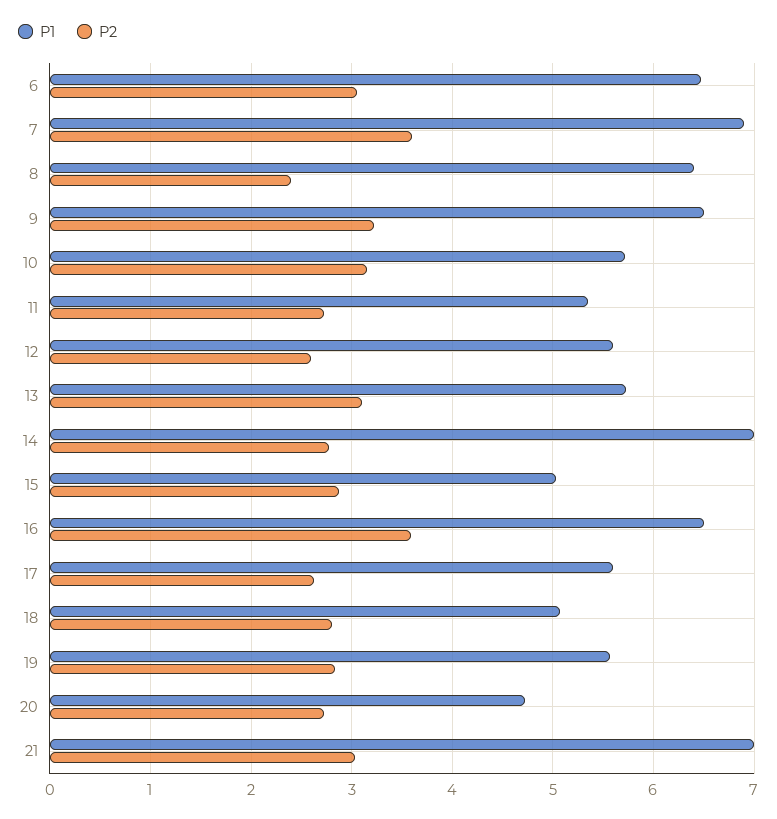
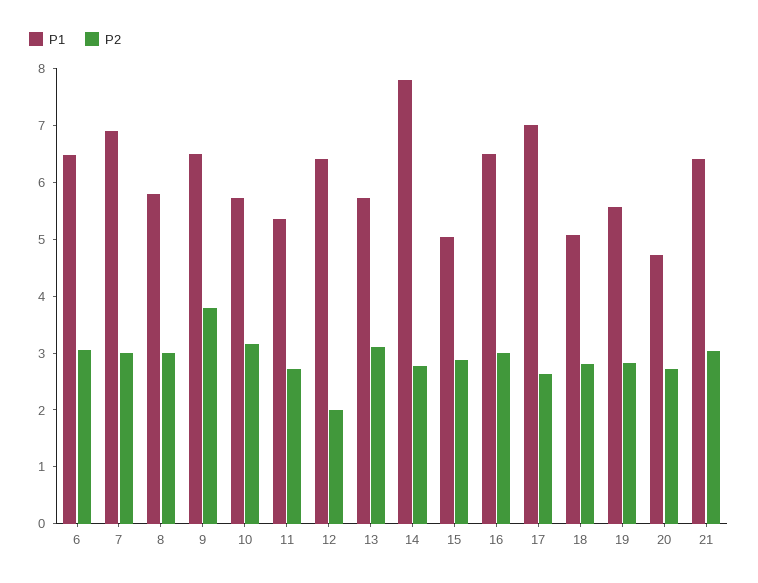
  {
    "P1": {
      "6": 6.5,
      "7": 6.9,
-     "8": 6.4,
+     "8": 5.8,
      "9": 6.5,
      "10": 5.7,
      "11": 5.4,
-     "12": 5.6,
+     "12": 6.4,
      "13": 5.7,
-     "14": 7,
+     "14": 7.8,
      "15": 5,
      "16": 6.5,
-     "17": 5.6,
+     "17": 7,
      "18": 5.1,
      "19": 5.6,
      "20": 4.7,
-     "21": 7
+     "21": 6.4
    },
    "P2": {
      "6": 3.1,
-     "7": 3.6,
+     "7": 3,
-     "8": 2.4,
+     "8": 3,
-     "9": 3.2,
+     "9": 3.8,
      "10": 3.2,
      "11": 2.7,
-     "12": 2.6,
+     "12": 2,
      "13": 3.1,
      "14": 2.8,
      "15": 2.9,
-     "16": 3.6,
+     "16": 3,
      "17": 2.6,
      "18": 2.8,
      "19": 2.8,
      "20": 2.7,
      "21": 3
    }
  }

